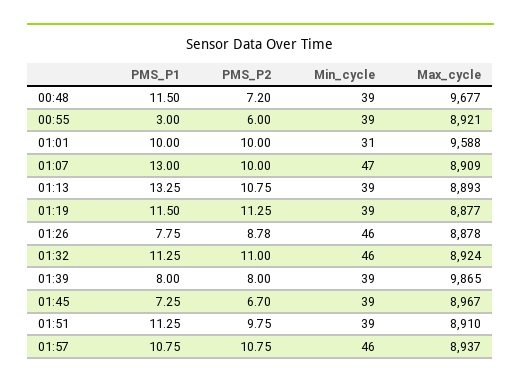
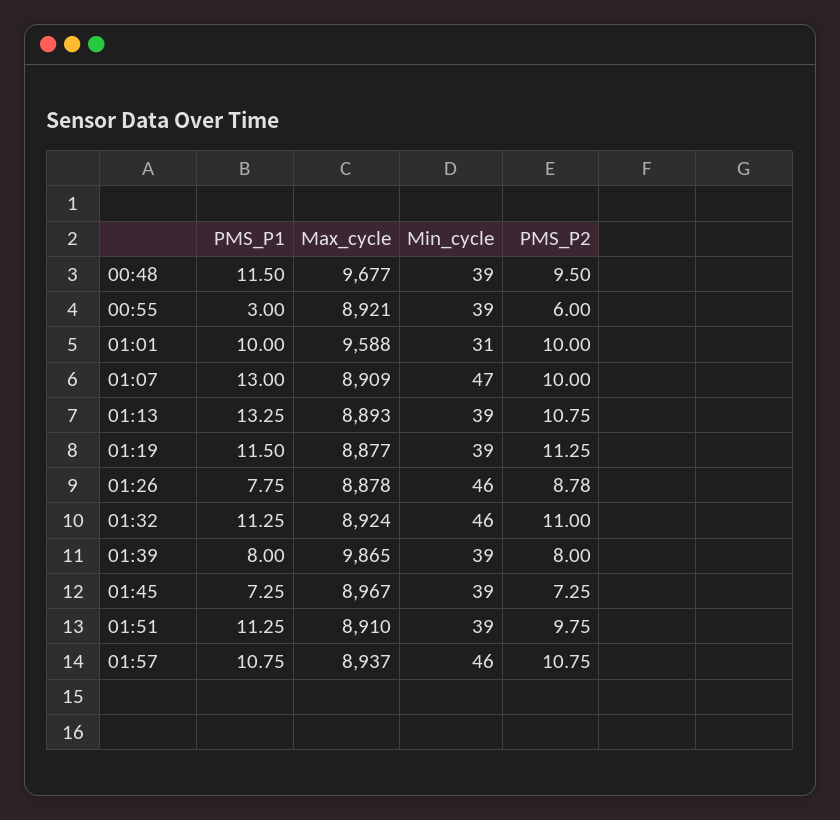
  {
    "PMS_P1": {
      "00:48": 11.5,
      "00:55": 3,
      "01:01": 10,
      "01:07": 13,
      "01:13": 13.25,
      "01:19": 11.5,
      "01:26": 7.75,
      "01:32": 11.25,
      "01:39": 8,
      "01:45": 7.25,
      "01:51": 11.25,
      "01:57": 10.75
    },
    "PMS_P2": {
-     "00:48": 7.2,
+     "00:48": 9.5,
      "00:55": 6,
      "01:01": 10,
      "01:07": 10,
      "01:13": 10.75,
      "01:19": 11.25,
      "01:26": 8.78,
      "01:32": 11,
      "01:39": 8,
-     "01:45": 6.7,
+     "01:45": 7.25,
      "01:51": 9.75,
      "01:57": 10.75
    },
    "Min_cycle": {
      "00:48": 39,
      "00:55": 39,
      "01:01": 31,
      "01:07": 47,
      "01:13": 39,
      "01:19": 39,
      "01:26": 46,
      "01:32": 46,
      "01:39": 39,
      "01:45": 39,
      "01:51": 39,
      "01:57": 46
    },
    "Max_cycle": {
      "00:48": 9677,
      "00:55": 8921,
      "01:01": 9588,
      "01:07": 8909,
      "01:13": 8893,
      "01:19": 8877,
      "01:26": 8878,
      "01:32": 8924,
      "01:39": 9865,
      "01:45": 8967,
      "01:51": 8910,
      "01:57": 8937
    }
  }

